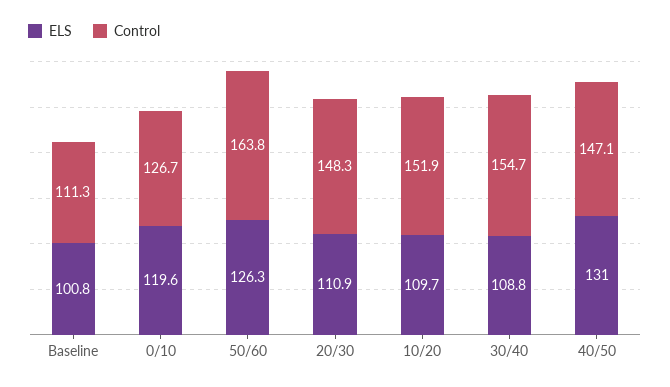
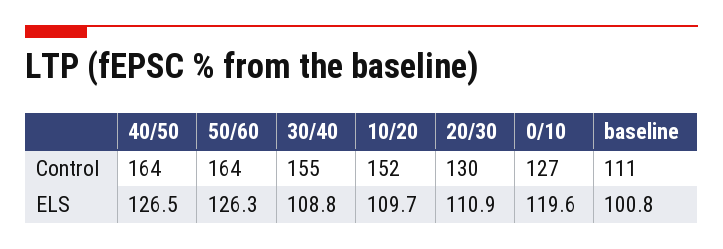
  {
    "ELS": {
      "Baseline": 100.8,
      "0/10": 119.6,
      "50/60": 126.3,
      "20/30": 110.9,
      "10/20": 109.7,
      "30/40": 108.8,
-     "40/50": 131
+     "40/50": 126.5
    },
    "Control": {
      "Baseline": 111.3,
      "0/10": 126.7,
      "50/60": 163.8,
-     "20/30": 148.3,
+     "20/30": 130,
      "10/20": 151.9,
      "30/40": 154.7,
-     "40/50": 147.1
+     "40/50": 164
    }
  }

